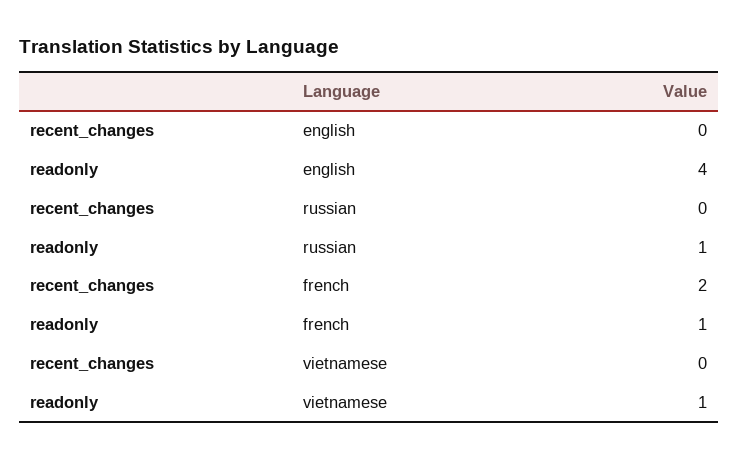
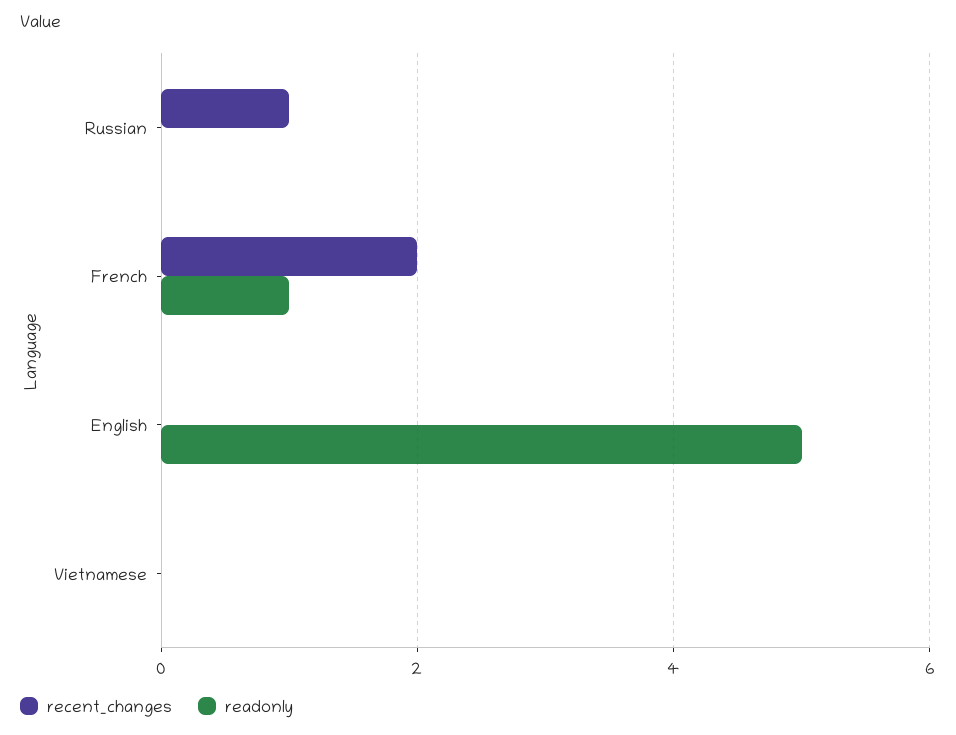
  {
    "recent_changes": {
      "english": 0,
-     "russian": 0,
+     "russian": 1,
      "french": 2,
      "vietnamese": 0
    },
    "readonly": {
-     "english": 4,
+     "english": 5,
-     "russian": 1,
+     "russian": 0,
      "french": 1,
-     "vietnamese": 1
+     "vietnamese": 0
    }
  }

